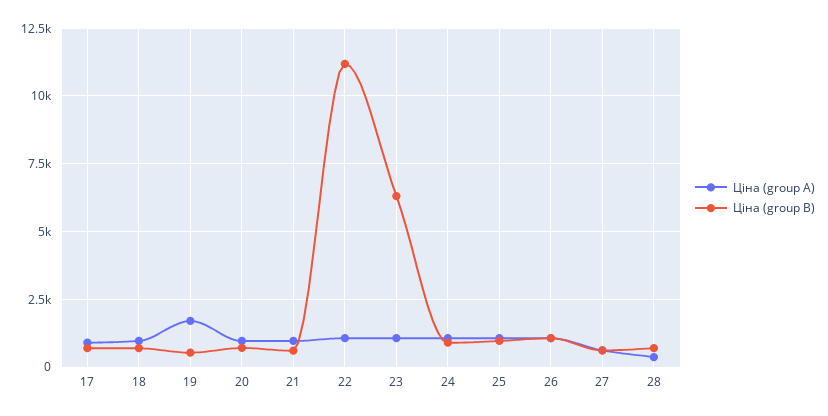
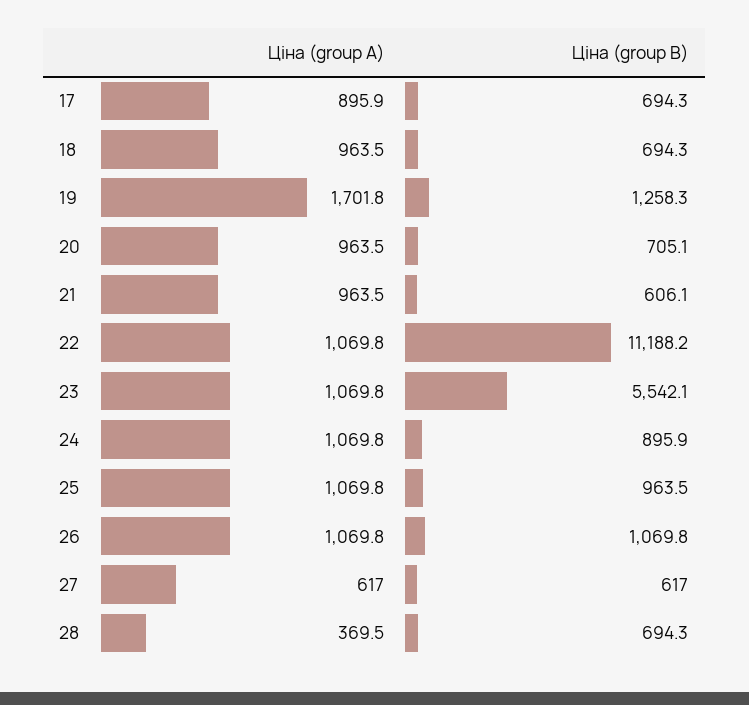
  {
    "Ціна (group A)": {
      "17": 895.9,
      "18": 963.5,
      "19": 1701.8,
      "20": 963.5,
      "21": 963.5,
      "22": 1069.8,
      "23": 1069.8,
      "24": 1069.8,
      "25": 1069.8,
      "26": 1069.8,
      "27": 617,
      "28": 369.5
    },
    "Ціна (group B)": {
      "17": 694.3,
      "18": 694.3,
-     "19": 500,
+     "19": 1258.3,
      "20": 705.1,
      "21": 606.1,
      "22": 11188.2,
-     "23": 6250,
+     "23": 5542.1,
      "24": 895.9,
      "25": 963.5,
      "26": 1069.8,
      "27": 617,
      "28": 694.3
    }
  }

